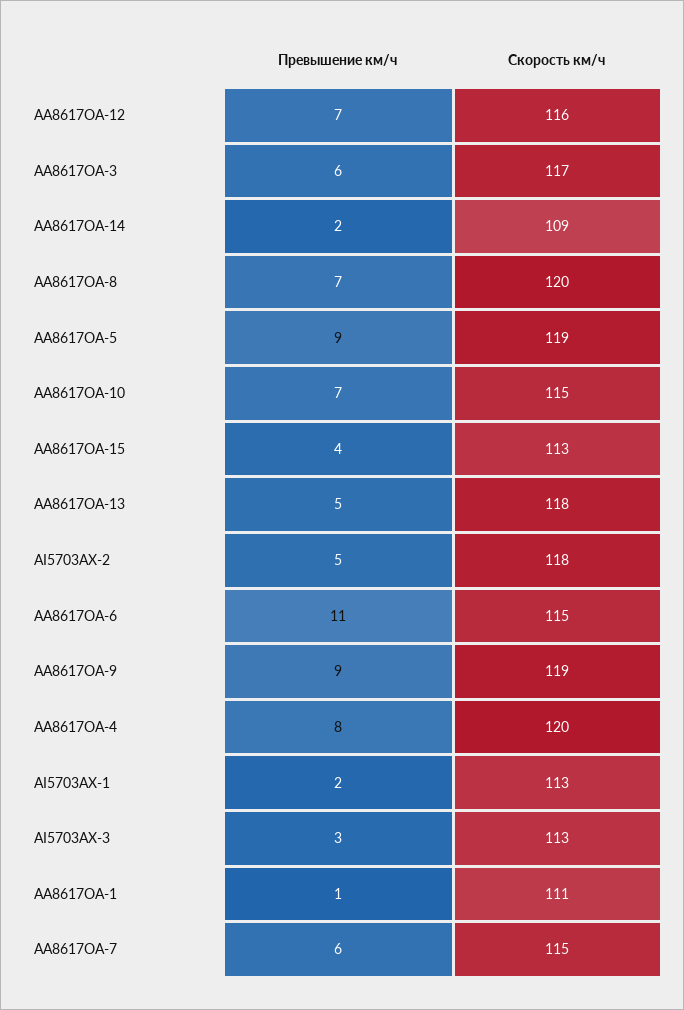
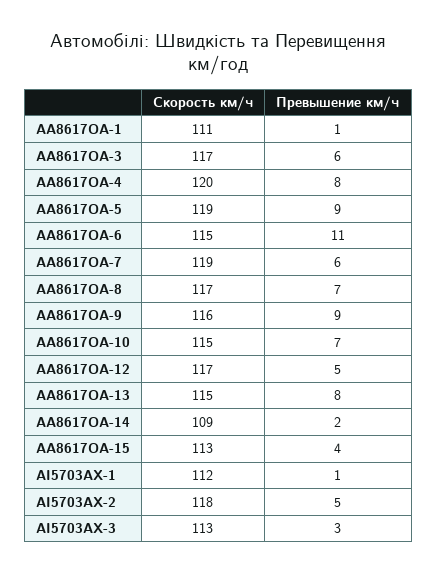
  {
    "Превышение км/ч": {
-     "AA8617OA-12": 7,
+     "AA8617OA-12": 5,
      "AA8617OA-3": 6,
      "AA8617OA-14": 2,
      "AA8617OA-8": 7,
      "AA8617OA-5": 9,
      "AA8617OA-10": 7,
      "AA8617OA-15": 4,
-     "AA8617OA-13": 5,
+     "AA8617OA-13": 8,
      "AI5703AX-2": 5,
      "AA8617OA-6": 11,
      "AA8617OA-9": 9,
      "AA8617OA-4": 8,
-     "AI5703AX-1": 2,
+     "AI5703AX-1": 1,
      "AI5703AX-3": 3,
      "AA8617OA-1": 1,
      "AA8617OA-7": 6
    },
    "Скорость км/ч": {
-     "AA8617OA-12": 116,
+     "AA8617OA-12": 117,
      "AA8617OA-3": 117,
      "AA8617OA-14": 109,
-     "AA8617OA-8": 120,
+     "AA8617OA-8": 117,
      "AA8617OA-5": 119,
      "AA8617OA-10": 115,
      "AA8617OA-15": 113,
-     "AA8617OA-13": 118,
+     "AA8617OA-13": 115,
      "AI5703AX-2": 118,
      "AA8617OA-6": 115,
-     "AA8617OA-9": 119,
+     "AA8617OA-9": 116,
      "AA8617OA-4": 120,
-     "AI5703AX-1": 113,
+     "AI5703AX-1": 112,
      "AI5703AX-3": 113,
      "AA8617OA-1": 111,
-     "AA8617OA-7": 115
+     "AA8617OA-7": 119
    }
  }

